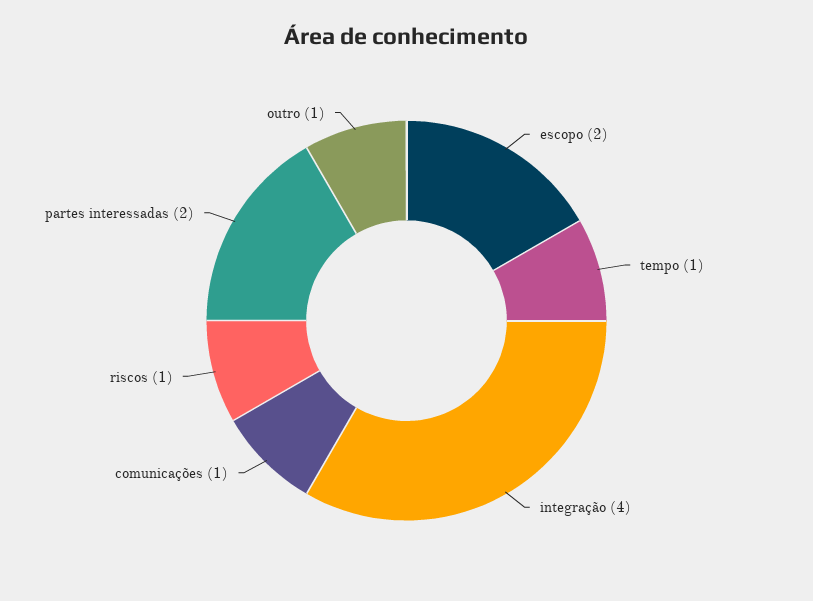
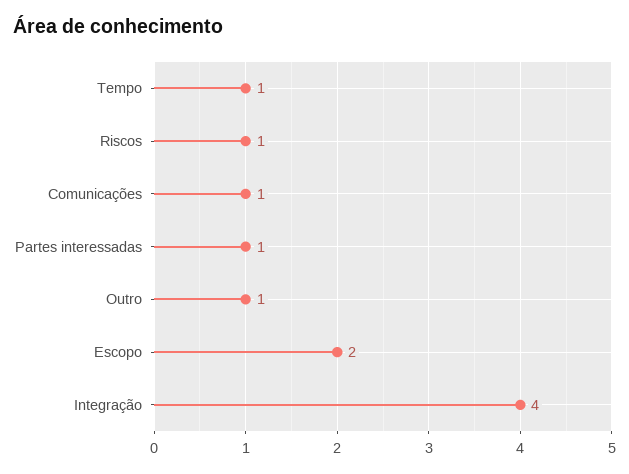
  {
    "escopo": 2,
    "tempo": 1,
    "integração": 4,
    "comunicações": 1,
    "riscos": 1,
-   "partes interessadas": 2,
+   "partes interessadas": 1,
    "outro": 1
  }

